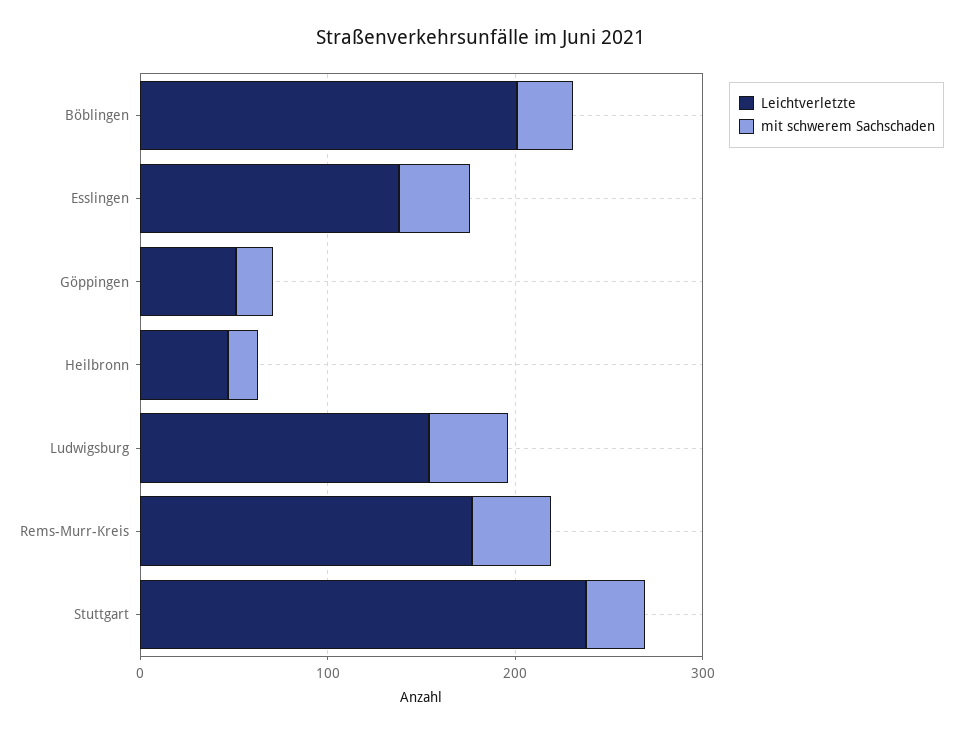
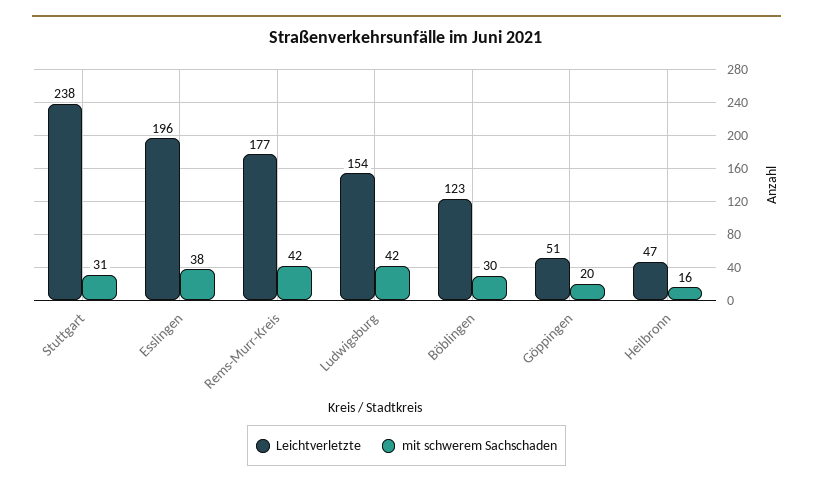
  {
    "Leichtverletzte": {
-     "Böblingen": 200,
+     "Böblingen": 123,
-     "Esslingen": 140,
+     "Esslingen": 196,
      "Göppingen": 51,
      "Heilbronn": 47,
      "Ludwigsburg": 154,
      "Rems-Murr-Kreis": 177,
      "Stuttgart": 238
    },
    "mit schwerem Sachschaden": {
      "Böblingen": 30,
      "Esslingen": 38,
      "Göppingen": 20,
      "Heilbronn": 16,
      "Ludwigsburg": 42,
      "Rems-Murr-Kreis": 42,
      "Stuttgart": 31
    }
  }

